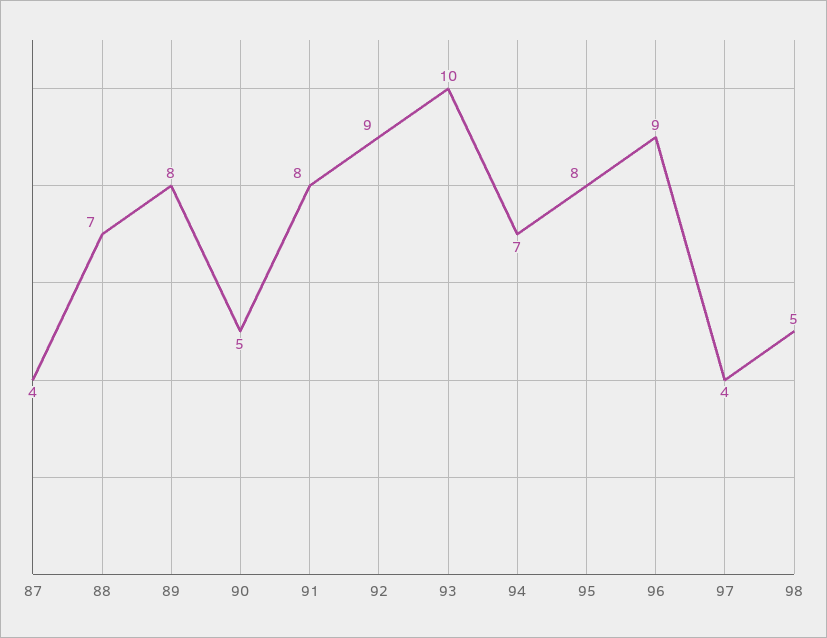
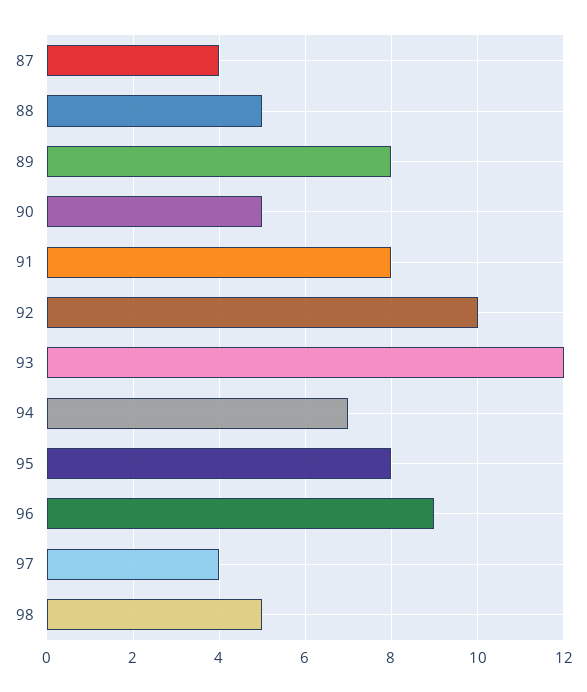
  {
    "87": 4,
-   "88": 7,
+   "88": 5,
    "89": 8,
    "90": 5,
    "91": 8,
-   "92": 9,
+   "92": 10,
-   "93": 10,
+   "93": 12,
    "94": 7,
    "95": 8,
    "96": 9,
    "97": 4,
    "98": 5
  }

